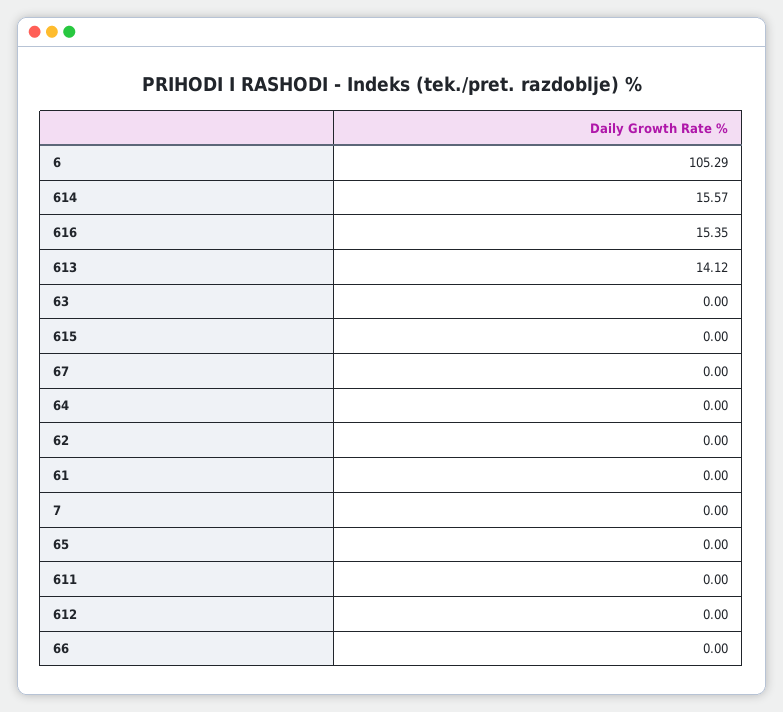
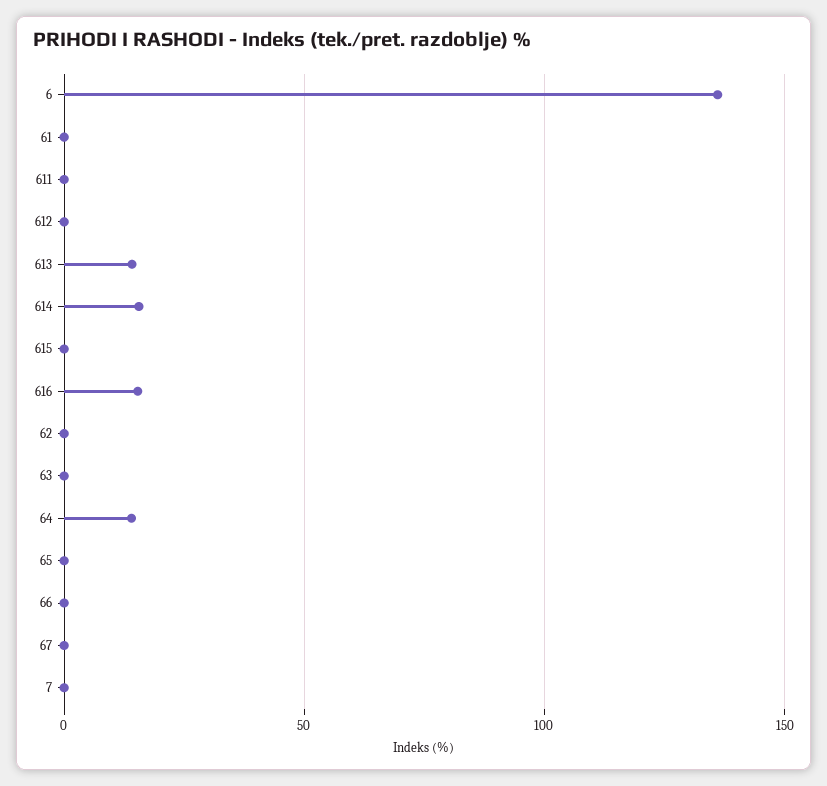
  {
-   "6": 105.29,
+   "6": 135,
    "614": 15.57,
    "616": 15.35,
    "613": 14.12,
    "63": 0,
    "615": 0,
    "67": 0,
-   "64": 0,
+   "64": 15,
    "62": 0,
    "61": 0,
    "7": 0,
    "65": 0,
    "611": 0,
    "612": 0,
    "66": 0
  }

